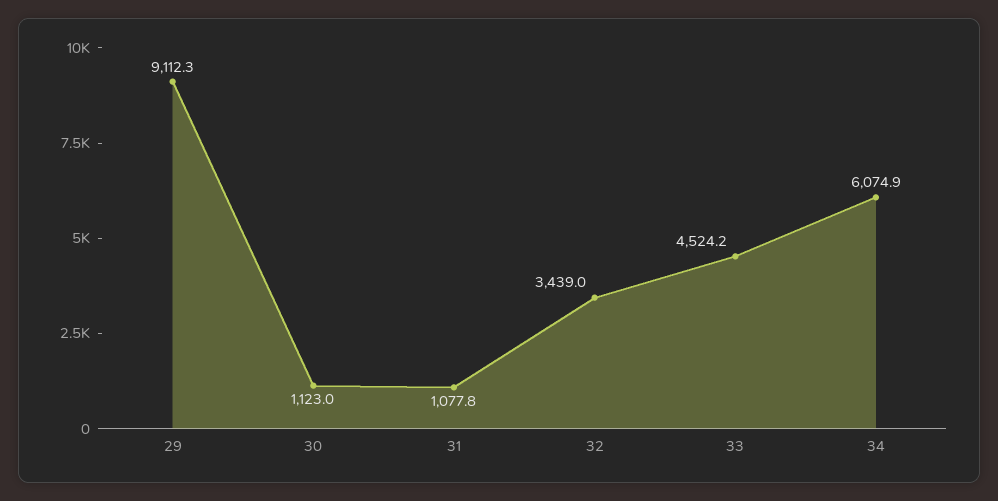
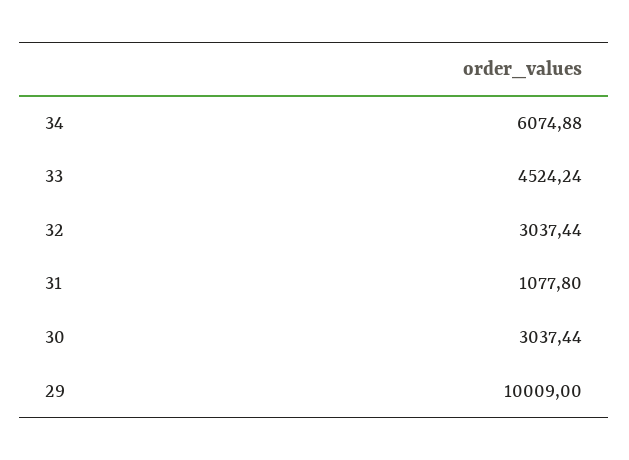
  {
-   "29": 9112.3,
+   "29": 10009,
-   "30": 1123,
+   "30": 3037.44,
    "31": 1077.8,
-   "32": 3439,
+   "32": 3037.44,
    "33": 4524.24,
    "34": 6074.88
  }

